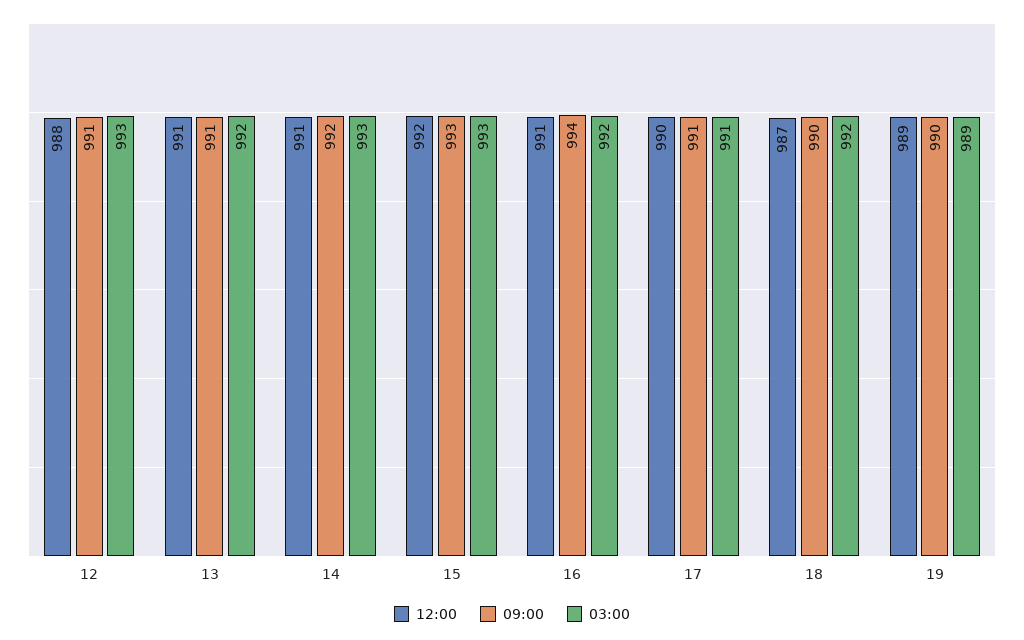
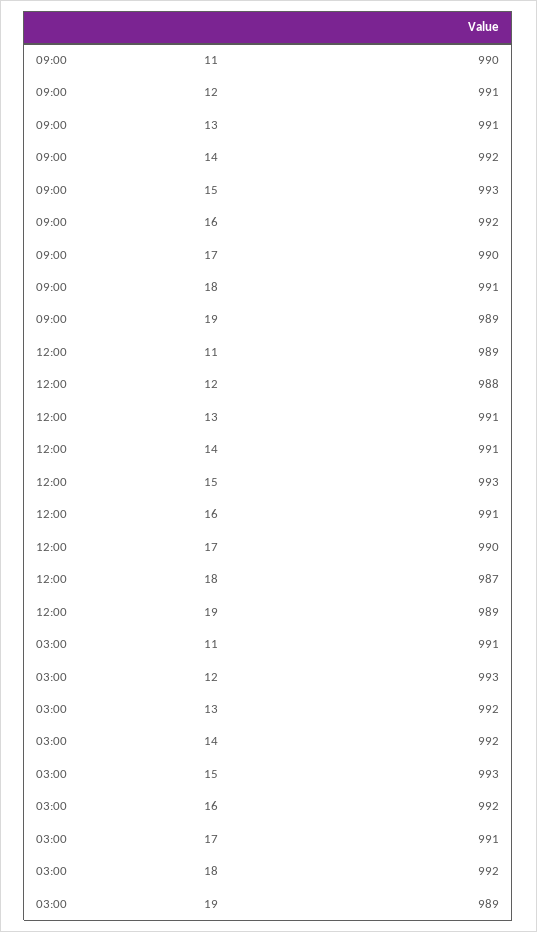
  {
    "12:00": {
      "12": 988,
      "13": 991,
      "14": 991,
-     "15": 992,
+     "15": 993,
      "16": 991,
      "17": 990,
      "18": 987,
-     "19": 989
+     "19": 989,
+     "11": 989
    },
    "09:00": {
      "12": 991,
      "13": 991,
      "14": 992,
      "15": 993,
-     "16": 994,
+     "16": 992,
-     "17": 991,
+     "17": 990,
-     "18": 990,
+     "18": 991,
-     "19": 990
+     "19": 989,
+     "11": 990
    },
    "03:00": {
      "12": 993,
      "13": 992,
-     "14": 993,
+     "14": 992,
      "15": 993,
      "16": 992,
      "17": 991,
      "18": 992,
-     "19": 989
+     "19": 989,
+     "11": 991
    }
  }

